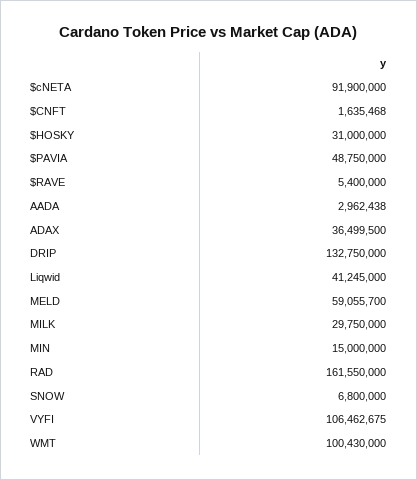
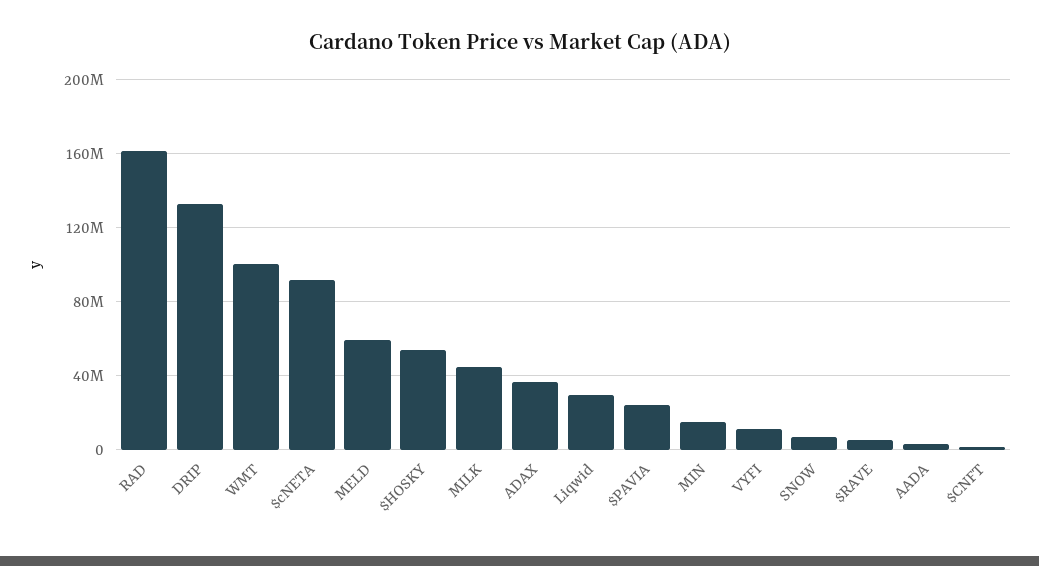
  {
    "$cNETA": 91900000,
    "$CNFT": 1635468,
-   "$HOSKY": 31000000,
+   "$HOSKY": 55000000,
-   "$PAVIA": 48750000,
+   "$PAVIA": 25000000,
    "$RAVE": 5400000,
    "AADA": 2962438,
    "ADAX": 36499500,
    "DRIP": 132750000,
-   "Liqwid": 41245000,
+   "Liqwid": 30000000,
    "MELD": 59055700,
-   "MILK": 29750000,
+   "MILK": 45000000,
    "MIN": 15000000,
    "RAD": 161550000,
    "SNOW": 6800000,
-   "VYFI": 106462675,
+   "VYFI": 10000000,
    "WMT": 100430000
  }

